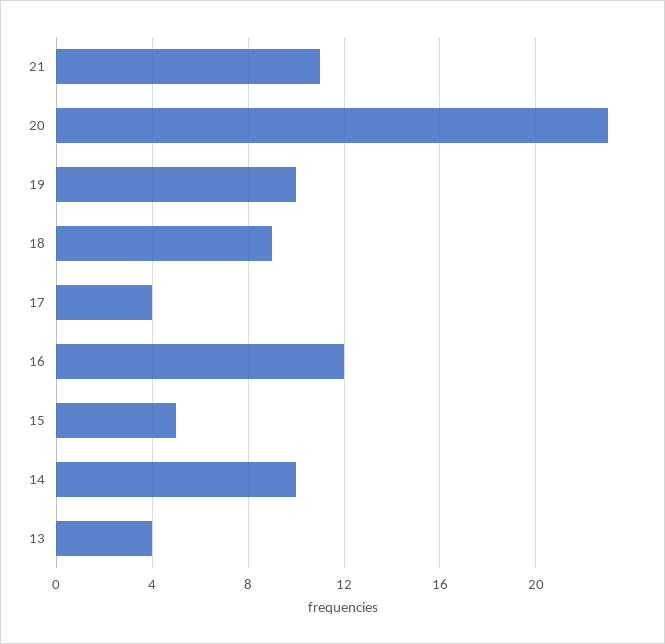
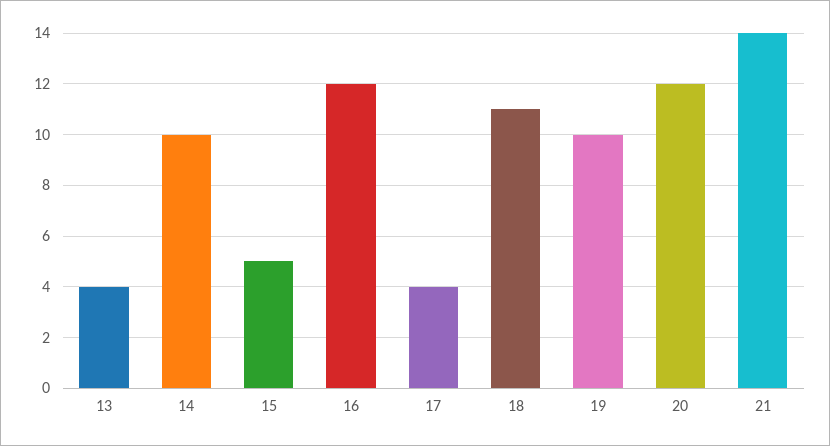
  {
-   "21": 11,
+   "21": 14,
-   "20": 23,
+   "20": 12,
    "19": 10,
-   "18": 9,
+   "18": 11,
    "17": 4,
    "16": 12,
    "15": 5,
    "14": 10,
    "13": 4
  }

